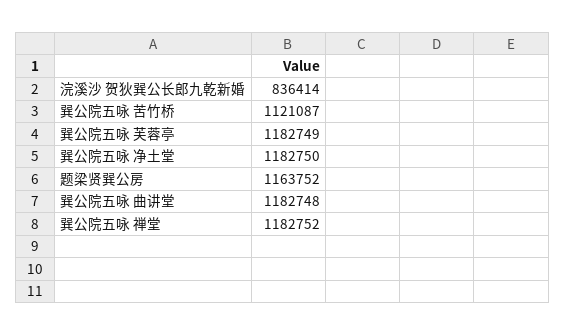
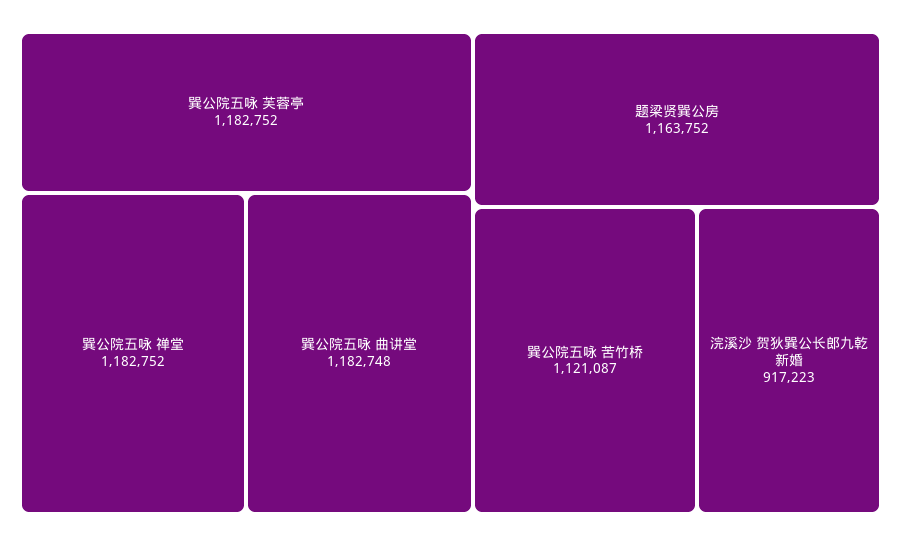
  {
-   "浣溪沙 贺狄巽公长郎九乾新婚": 836414,
+   "浣溪沙 贺狄巽公长郎九乾新婚": 917223,
    "巽公院五咏 苦竹桥": 1121087,
-   "巽公院五咏 芙蓉亭": 1182749,
+   "巽公院五咏 芙蓉亭": 1182752,
-   "巽公院五咏 净土堂": 1182750,
    "题梁贤巽公房": 1163752,
    "巽公院五咏 曲讲堂": 1182748,
    "巽公院五咏 禅堂": 1182752
  }

